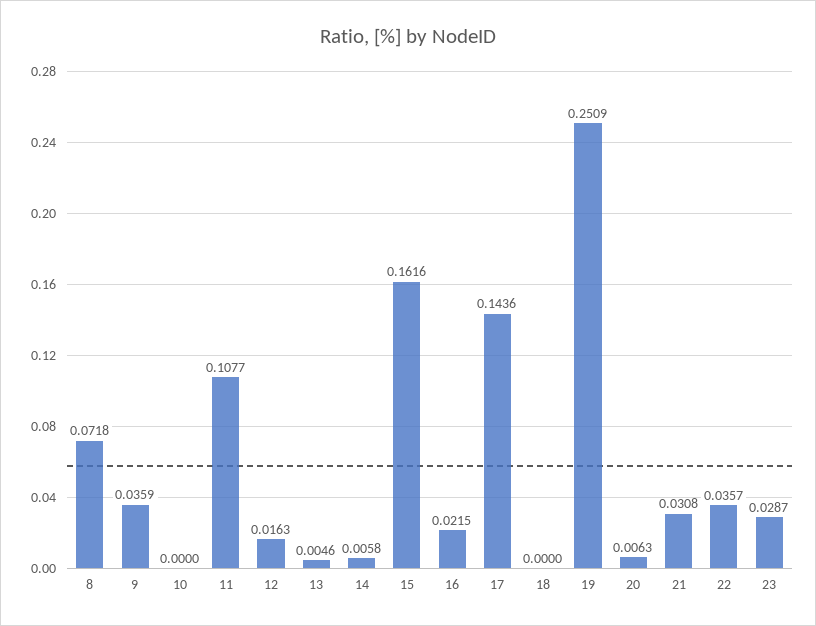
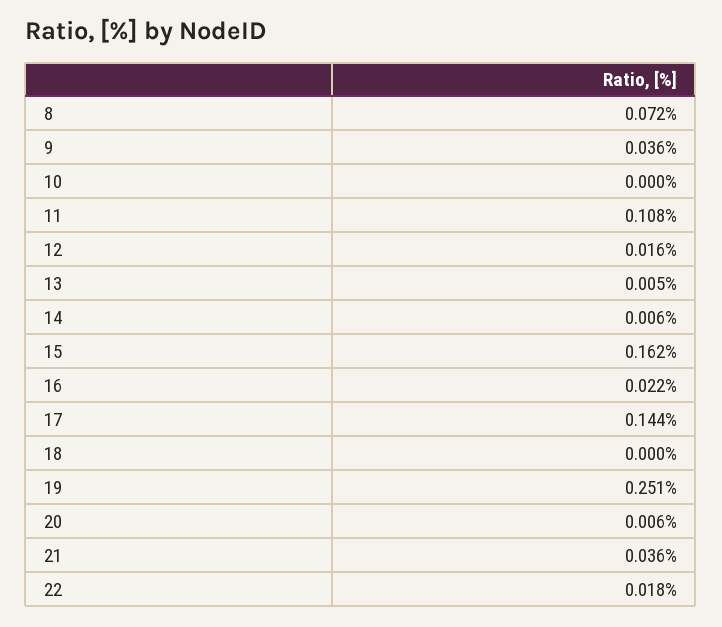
  {
    "8": 0.0718,
    "9": 0.0359,
    "10": 0,
    "11": 0.1077,
    "12": 0.0163,
    "13": 0.0046,
    "14": 0.0058,
    "15": 0.1616,
    "16": 0.0215,
    "17": 0.1436,
    "18": 0,
    "19": 0.2509,
    "20": 0.0063,
-   "21": 0.0308,
+   "21": 0.036,
-   "22": 0.0357,
+   "22": 0.018
-   "23": 0.0287
  }

